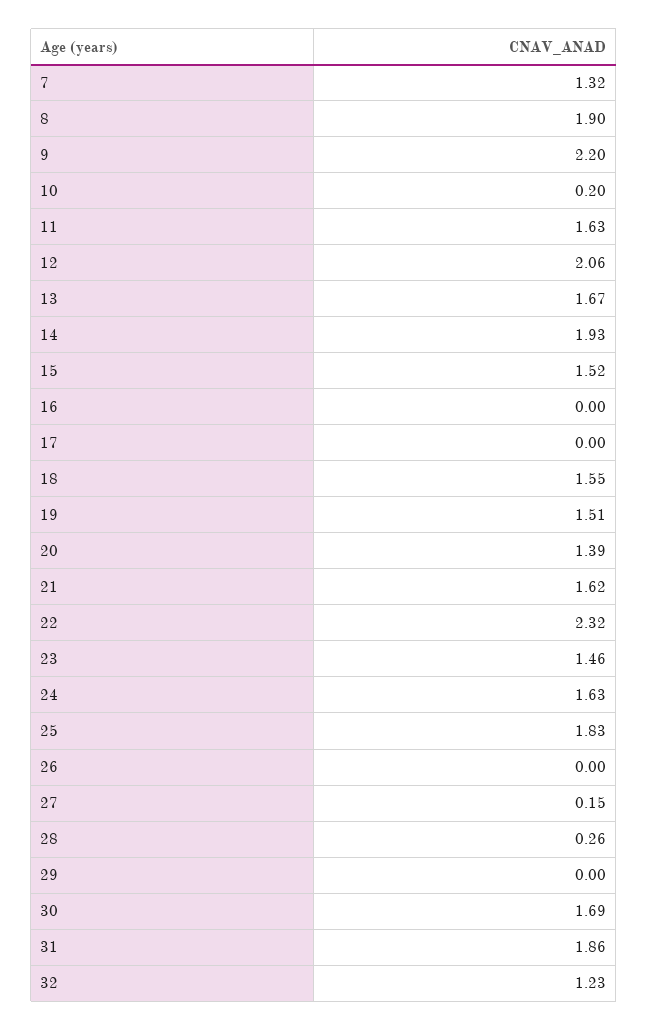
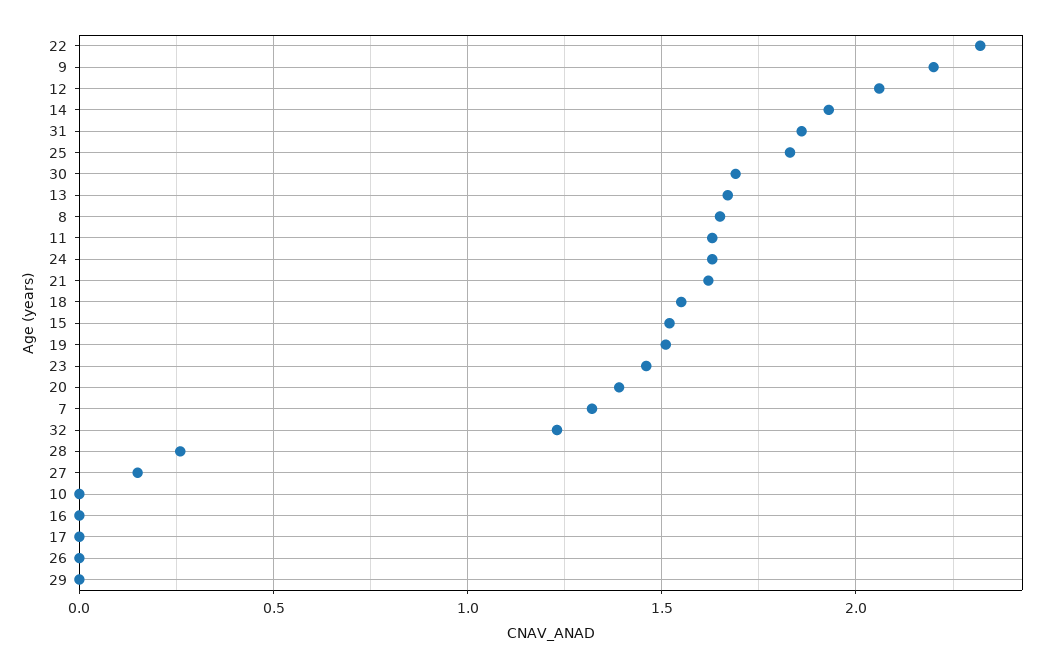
  {
    "7": 1.32,
-   "8": 1.9,
+   "8": 1.65,
    "9": 2.2,
-   "10": 0.2,
+   "10": 0,
    "11": 1.63,
    "12": 2.06,
    "13": 1.67,
    "14": 1.93,
    "15": 1.52,
    "16": 0,
    "17": 0,
    "18": 1.55,
    "19": 1.51,
    "20": 1.39,
    "21": 1.62,
    "22": 2.32,
    "23": 1.46,
    "24": 1.63,
    "25": 1.83,
    "26": 0,
    "27": 0.15,
    "28": 0.26,
    "29": 0,
    "30": 1.69,
    "31": 1.86,
    "32": 1.23
  }

